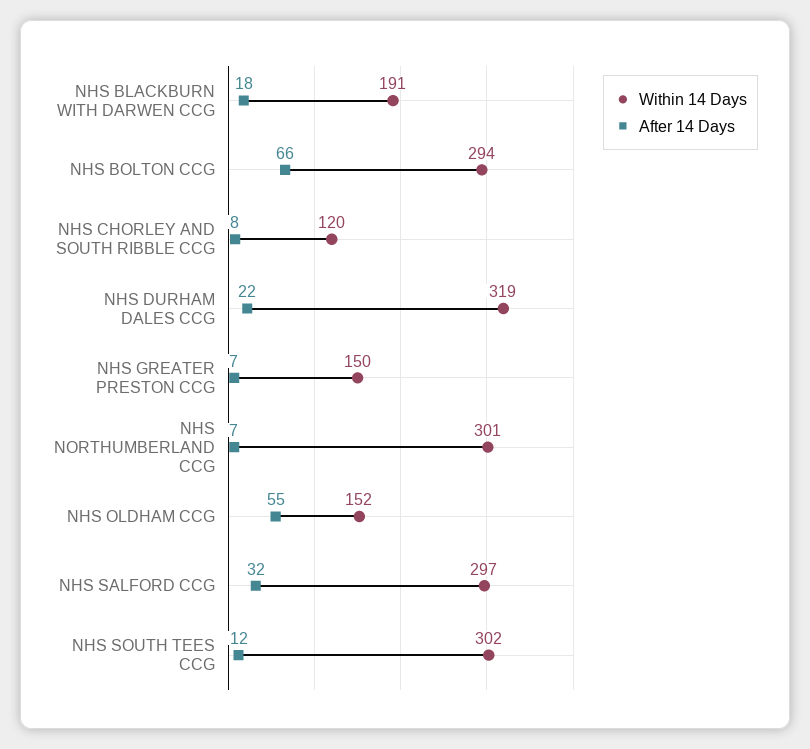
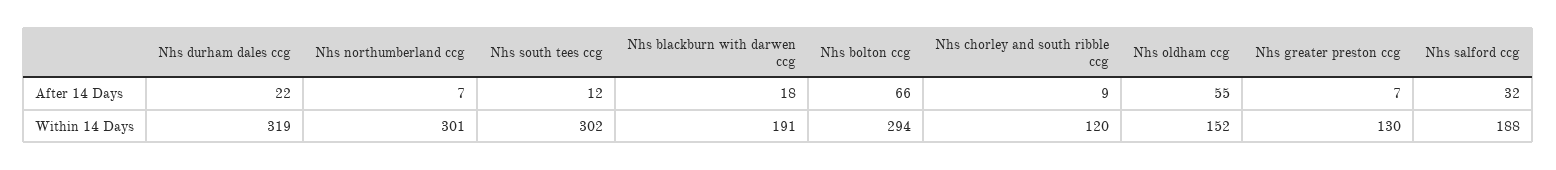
  {
    "Within 14 Days": {
      "NHS BLACKBURN WITH DARWEN CCG": 191,
      "NHS BOLTON CCG": 294,
      "NHS CHORLEY AND SOUTH RIBBLE CCG": 120,
      "NHS DURHAM DALES CCG": 319,
-     "NHS GREATER PRESTON CCG": 150,
+     "NHS GREATER PRESTON CCG": 130,
      "NHS NORTHUMBERLAND CCG": 301,
      "NHS OLDHAM CCG": 152,
-     "NHS SALFORD CCG": 297,
+     "NHS SALFORD CCG": 188,
      "NHS SOUTH TEES CCG": 302
    },
    "After 14 Days": {
      "NHS BLACKBURN WITH DARWEN CCG": 18,
      "NHS BOLTON CCG": 66,
-     "NHS CHORLEY AND SOUTH RIBBLE CCG": 8,
+     "NHS CHORLEY AND SOUTH RIBBLE CCG": 9,
      "NHS DURHAM DALES CCG": 22,
      "NHS GREATER PRESTON CCG": 7,
      "NHS NORTHUMBERLAND CCG": 7,
      "NHS OLDHAM CCG": 55,
      "NHS SALFORD CCG": 32,
      "NHS SOUTH TEES CCG": 12
    }
  }

